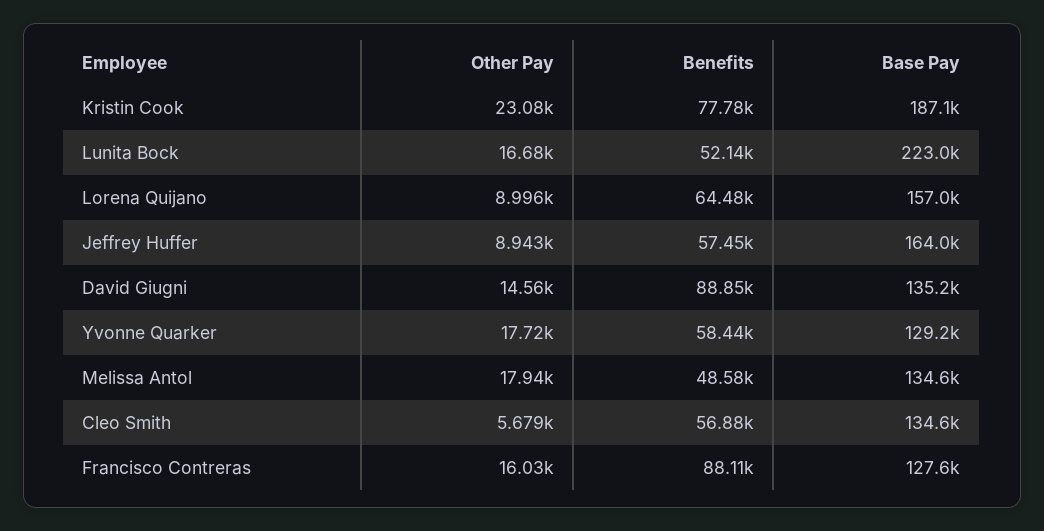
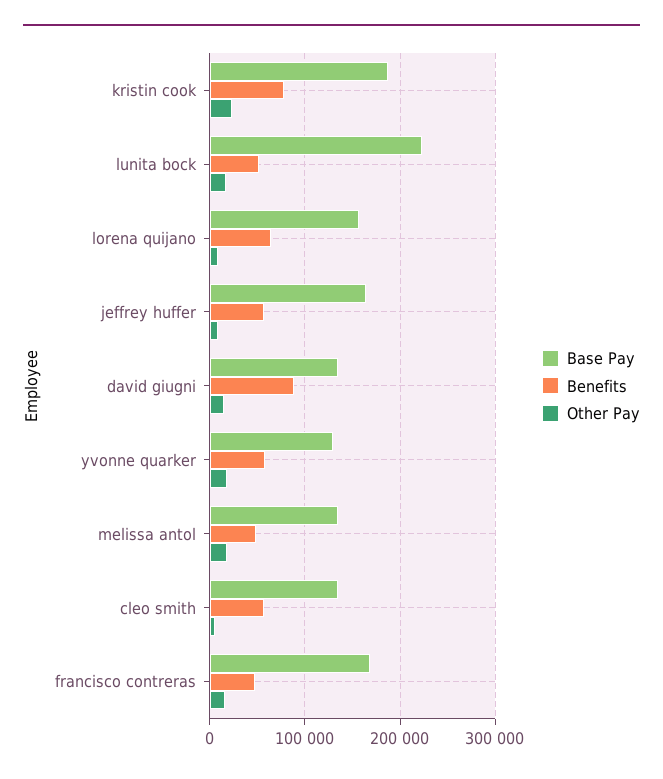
  {
    "Other Pay": {
      "Kristin Cook": 23080,
      "Lunita Bock": 16680,
      "Lorena Quijano": 8996,
      "Jeffrey Huffer": 8943,
      "David Giugni": 14560,
      "Yvonne Quarker": 17720,
      "Melissa Antol": 17940,
      "Cleo Smith": 5679,
      "Francisco Contreras": 16030
    },
    "Benefits": {
      "Kristin Cook": 77780,
      "Lunita Bock": 52140,
      "Lorena Quijano": 64480,
      "Jeffrey Huffer": 57450,
      "David Giugni": 88850,
      "Yvonne Quarker": 58440,
      "Melissa Antol": 48580,
      "Cleo Smith": 56880,
-     "Francisco Contreras": 88110
+     "Francisco Contreras": 50000
    },
    "Base Pay": {
      "Kristin Cook": 187100,
      "Lunita Bock": 223000,
      "Lorena Quijano": 157000,
      "Jeffrey Huffer": 164000,
      "David Giugni": 135200,
      "Yvonne Quarker": 129200,
      "Melissa Antol": 134600,
      "Cleo Smith": 134600,
-     "Francisco Contreras": 127600
+     "Francisco Contreras": 170000
    }
  }

